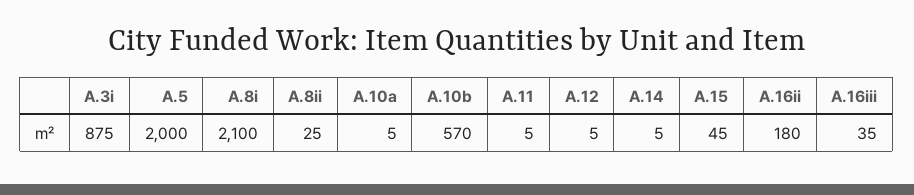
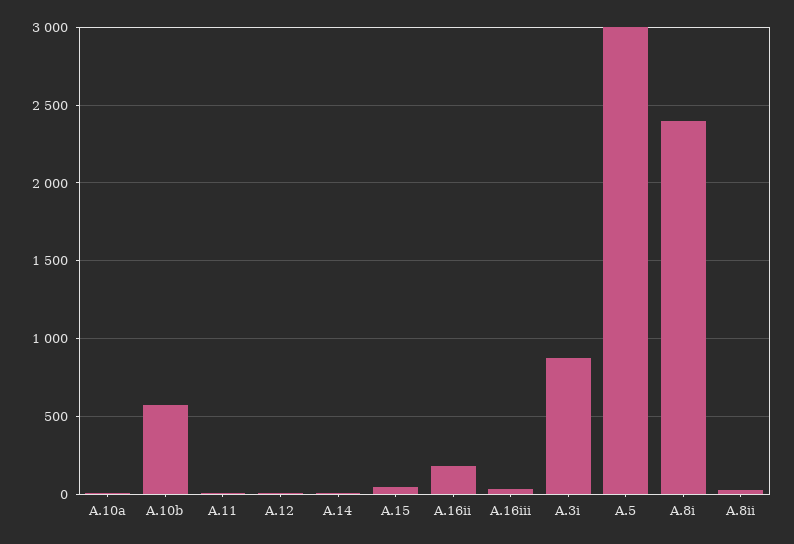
  {
    "A.3i": 875,
-   "A.5": 2000,
+   "A.5": 3000,
-   "A.8i": 2100,
+   "A.8i": 2400,
    "A.8ii": 25,
    "A.10a": 5,
    "A.10b": 570,
    "A.11": 5,
    "A.12": 5,
    "A.14": 5,
    "A.15": 45,
    "A.16ii": 180,
    "A.16iii": 35
  }

